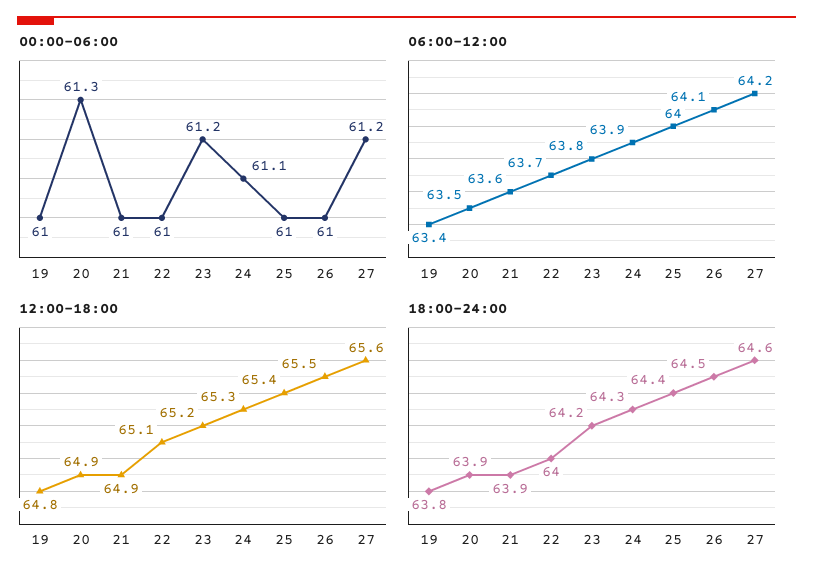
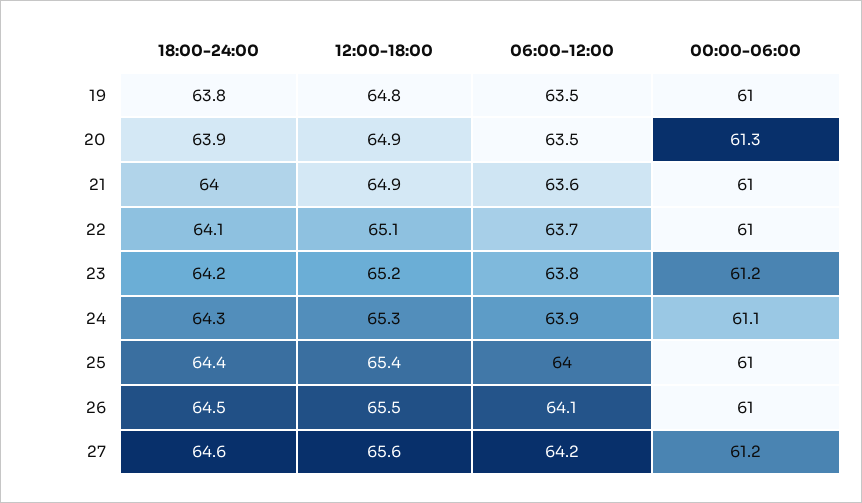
  {
    "00:00-06:00": {
      "19": 61,
      "20": 61.3,
      "21": 61,
      "22": 61,
      "23": 61.2,
      "24": 61.1,
      "25": 61,
      "26": 61,
      "27": 61.2
    },
    "06:00-12:00": {
-     "19": 63.4,
+     "19": 63.5,
      "20": 63.5,
      "21": 63.6,
      "22": 63.7,
      "23": 63.8,
      "24": 63.9,
      "25": 64,
      "26": 64.1,
      "27": 64.2
    },
    "12:00-18:00": {
      "19": 64.8,
      "20": 64.9,
      "21": 64.9,
      "22": 65.1,
      "23": 65.2,
      "24": 65.3,
      "25": 65.4,
      "26": 65.5,
      "27": 65.6
    },
    "18:00-24:00": {
      "19": 63.8,
      "20": 63.9,
-     "21": 63.9,
+     "21": 64,
-     "22": 64,
+     "22": 64.1,
      "23": 64.2,
      "24": 64.3,
      "25": 64.4,
      "26": 64.5,
      "27": 64.6
    }
  }

